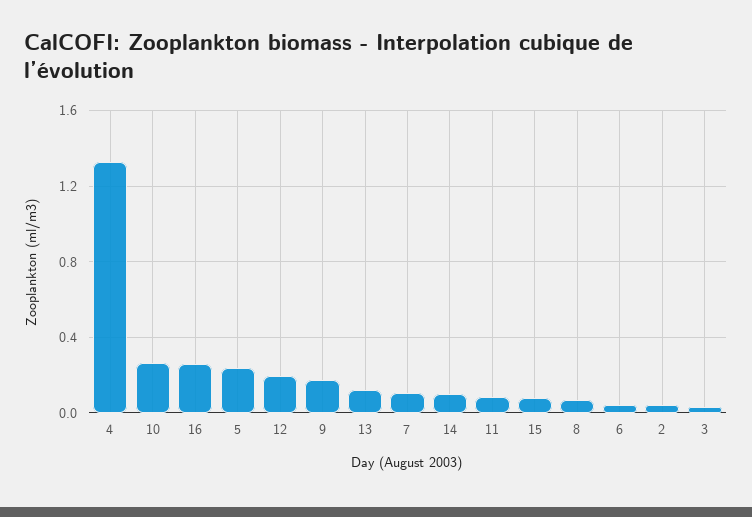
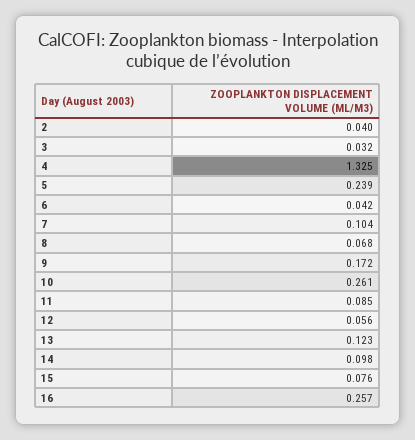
  {
    "4": 1.325,
    "10": 0.261,
    "16": 0.257,
    "5": 0.239,
-   "12": 0.2,
+   "12": 0.056,
    "9": 0.172,
    "13": 0.123,
    "7": 0.104,
    "14": 0.098,
    "11": 0.085,
    "15": 0.076,
    "8": 0.068,
    "6": 0.042,
    "2": 0.04,
    "3": 0.032
  }

